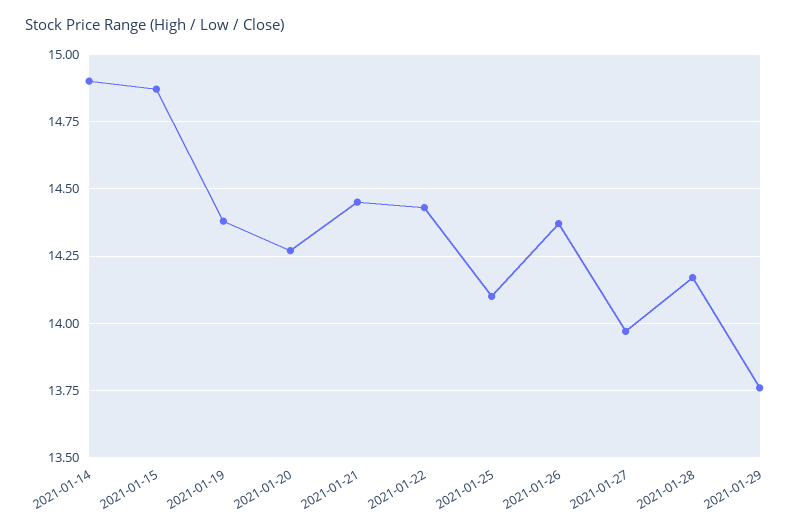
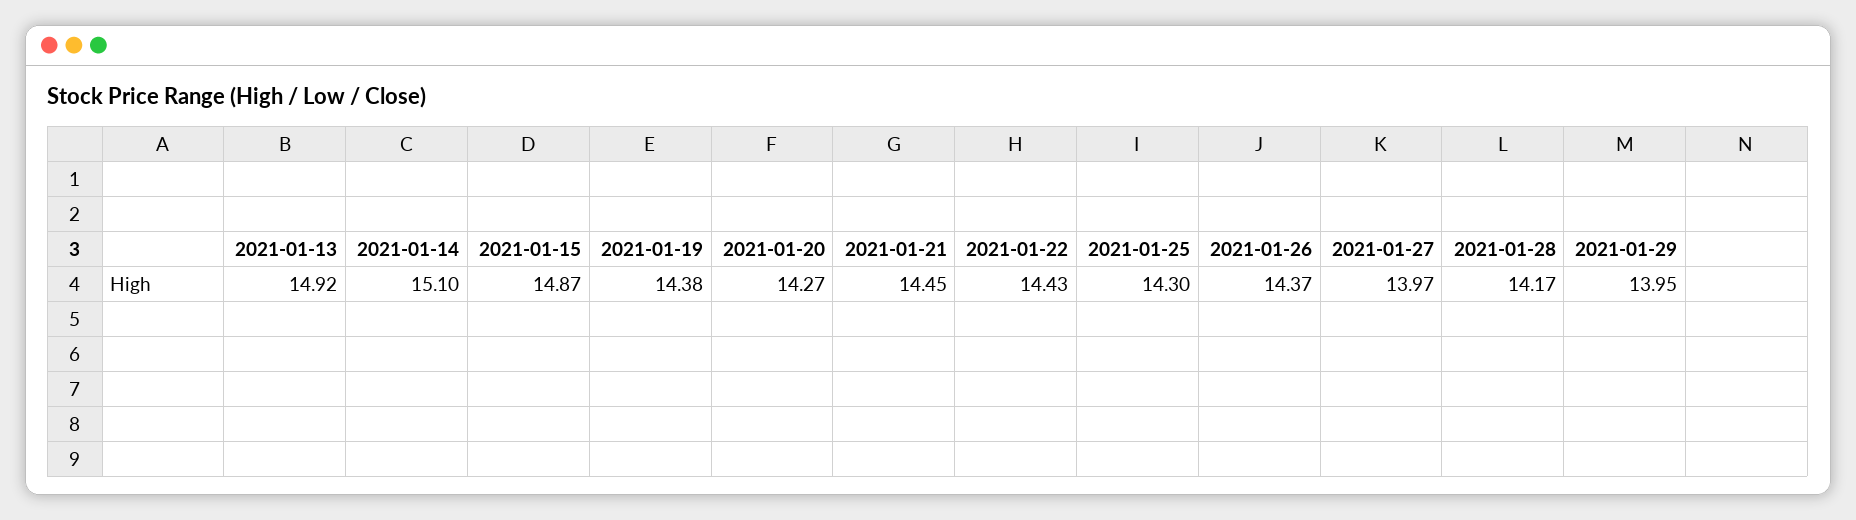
  {
-   "2021-01-14": 14.9,
+   "2021-01-14": 15.1,
    "2021-01-15": 14.87,
    "2021-01-19": 14.38,
    "2021-01-20": 14.27,
    "2021-01-21": 14.45,
    "2021-01-22": 14.43,
-   "2021-01-25": 14.1,
+   "2021-01-25": 14.3,
    "2021-01-26": 14.37,
    "2021-01-27": 13.97,
    "2021-01-28": 14.17,
-   "2021-01-29": 13.75
+   "2021-01-29": 13.95,
+   "2021-01-13": 14.92
  }

